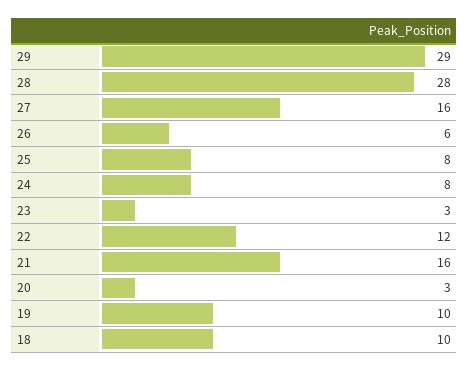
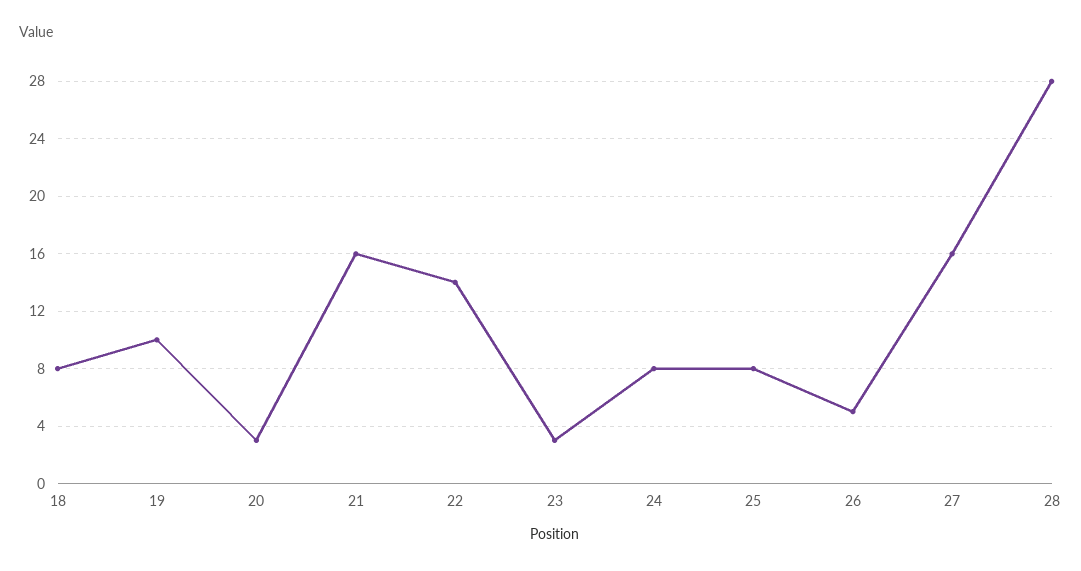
  {
-   "29": 29,
    "28": 28,
    "27": 16,
-   "26": 6,
+   "26": 5,
    "25": 8,
    "24": 8,
    "23": 3,
-   "22": 12,
+   "22": 14,
    "21": 16,
    "20": 3,
    "19": 10,
-   "18": 10
+   "18": 8
  }

